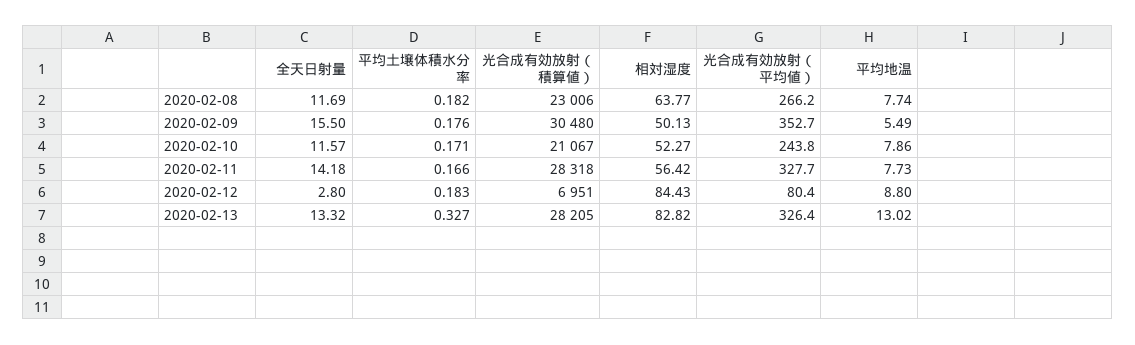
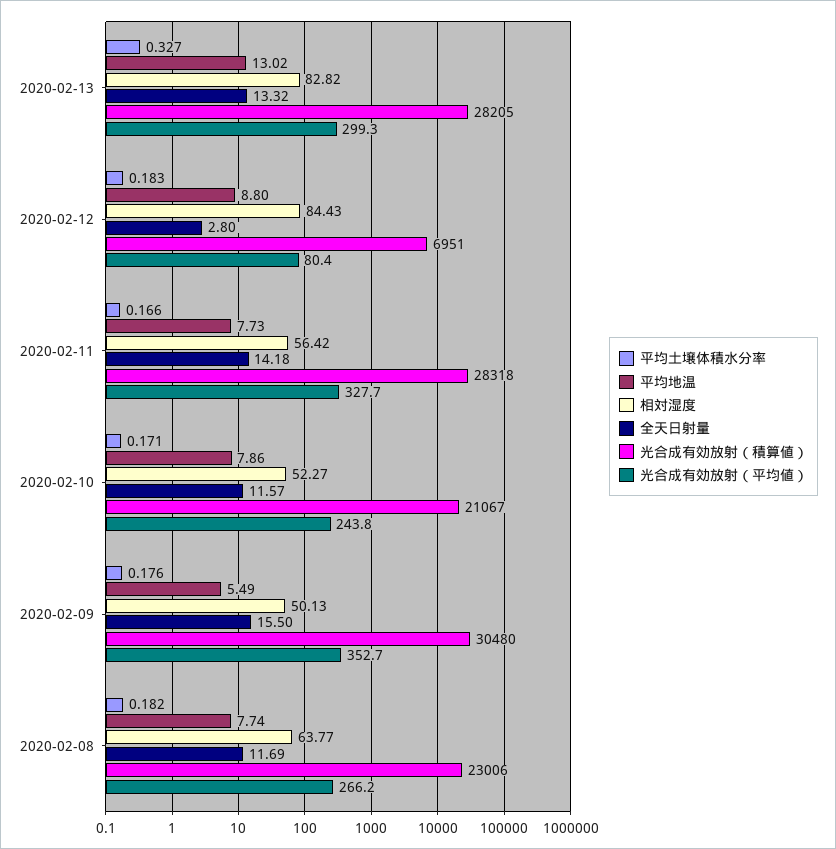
  {
    "全天日射量": {
      "2020-02-08": 11.69,
      "2020-02-09": 15.5,
      "2020-02-10": 11.57,
      "2020-02-11": 14.18,
      "2020-02-12": 2.8,
      "2020-02-13": 13.32
    },
    "平均土壌体積水分率": {
      "2020-02-08": 0.182,
      "2020-02-09": 0.176,
      "2020-02-10": 0.171,
      "2020-02-11": 0.166,
      "2020-02-12": 0.183,
      "2020-02-13": 0.327
    },
    "光合成有効放射（積算値）": {
      "2020-02-08": 23006,
      "2020-02-09": 30480,
      "2020-02-10": 21067,
      "2020-02-11": 28318,
      "2020-02-12": 6951,
      "2020-02-13": 28205
    },
    "相対湿度": {
      "2020-02-08": 63.77,
      "2020-02-09": 50.13,
      "2020-02-10": 52.27,
      "2020-02-11": 56.42,
      "2020-02-12": 84.43,
      "2020-02-13": 82.82
    },
    "光合成有効放射（平均値）": {
      "2020-02-08": 266.2,
      "2020-02-09": 352.7,
      "2020-02-10": 243.8,
      "2020-02-11": 327.7,
      "2020-02-12": 80.4,
-     "2020-02-13": 326.4
+     "2020-02-13": 299.3
    },
    "平均地温": {
      "2020-02-08": 7.74,
      "2020-02-09": 5.49,
      "2020-02-10": 7.86,
      "2020-02-11": 7.73,
      "2020-02-12": 8.8,
      "2020-02-13": 13.02
    }
  }

